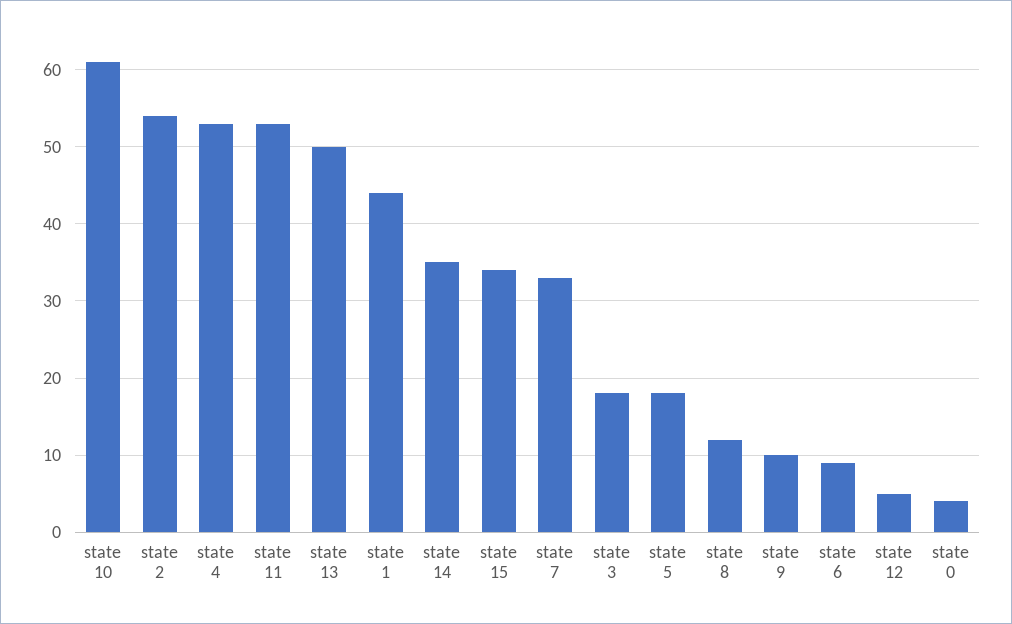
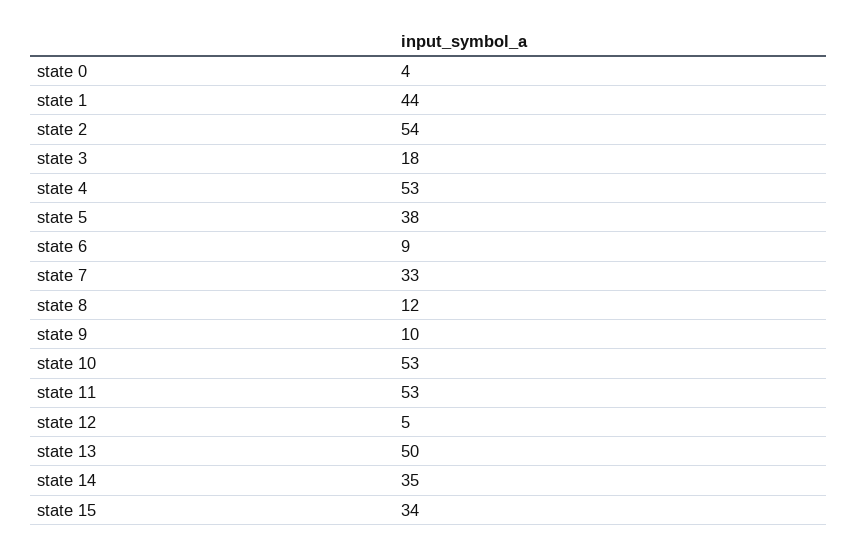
  {
-   "state 10": 61,
+   "state 10": 53,
    "state 2": 54,
    "state 4": 53,
    "state 11": 53,
    "state 13": 50,
    "state 1": 44,
    "state 14": 35,
    "state 15": 34,
    "state 7": 33,
    "state 3": 18,
-   "state 5": 18,
+   "state 5": 38,
    "state 8": 12,
    "state 9": 10,
    "state 6": 9,
    "state 12": 5,
    "state 0": 4
  }

